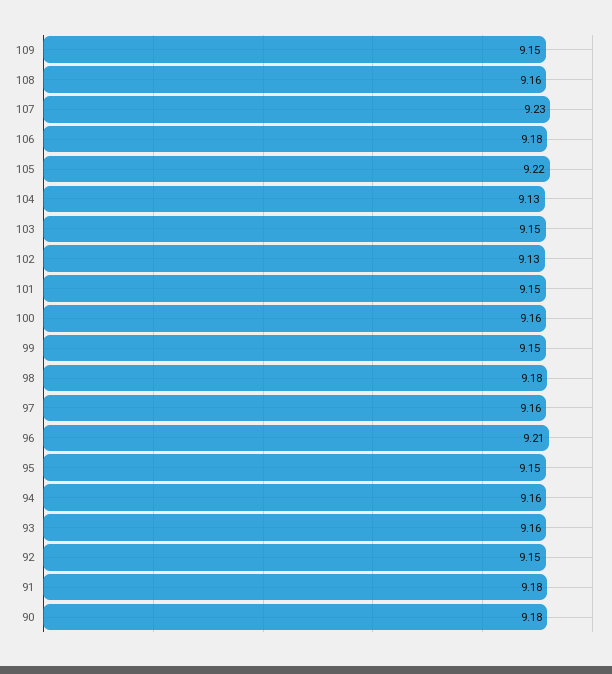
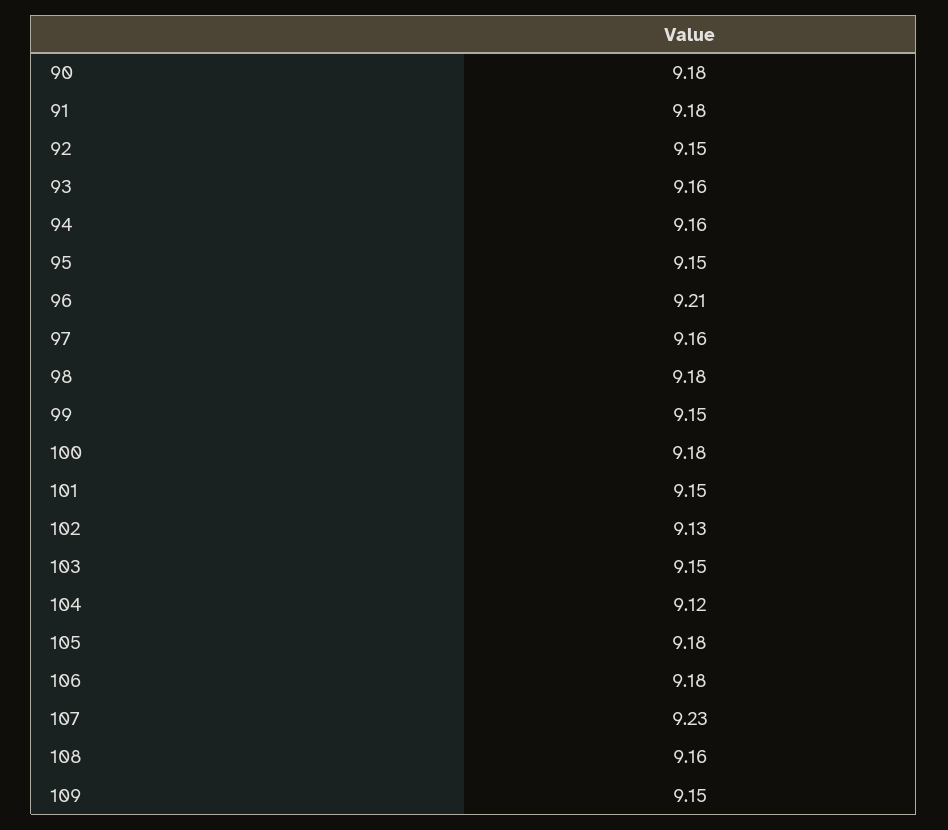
  {
    "109": 9.15,
    "108": 9.16,
    "107": 9.23,
    "106": 9.18,
-   "105": 9.22,
+   "105": 9.18,
-   "104": 9.13,
+   "104": 9.12,
    "103": 9.15,
    "102": 9.13,
    "101": 9.15,
-   "100": 9.16,
+   "100": 9.18,
    "99": 9.15,
    "98": 9.18,
    "97": 9.16,
    "96": 9.21,
    "95": 9.15,
    "94": 9.16,
    "93": 9.16,
    "92": 9.15,
    "91": 9.18,
    "90": 9.18
  }

